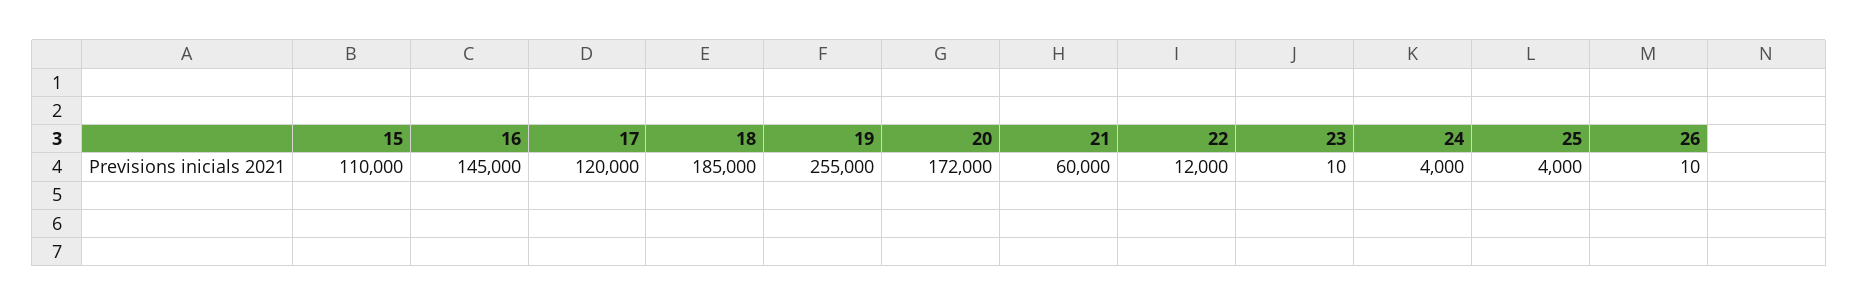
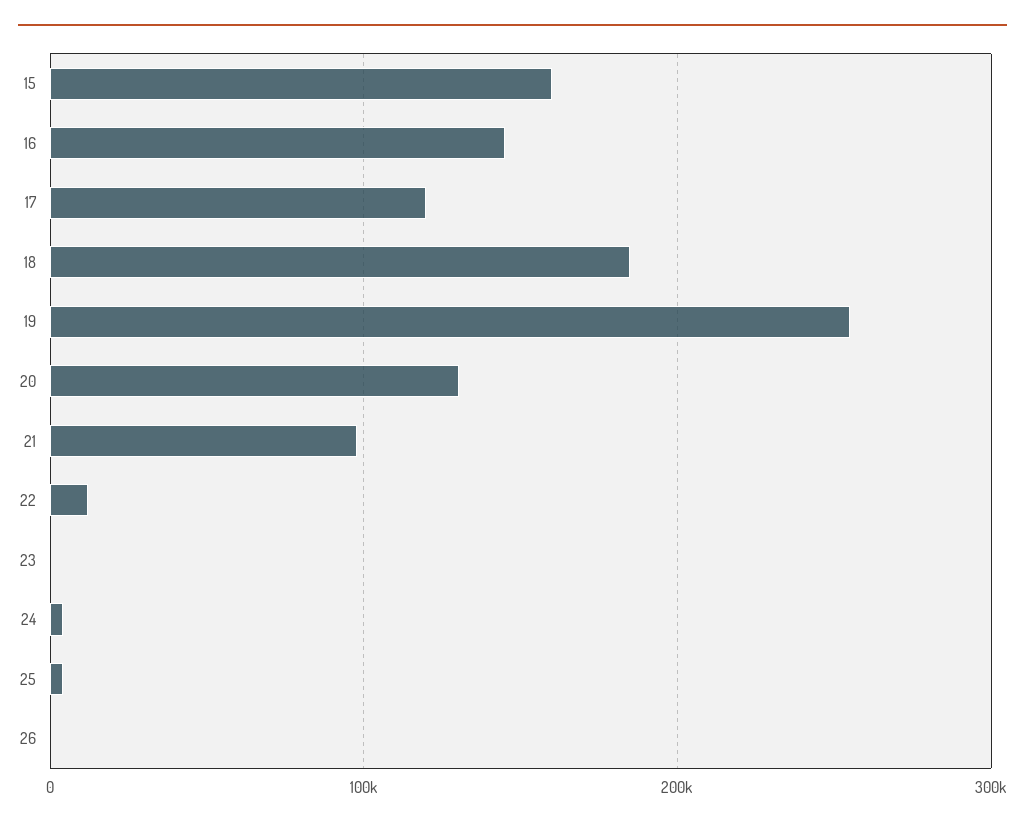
  {
-   "15": 110000,
+   "15": 160000,
    "16": 145000,
    "17": 120000,
    "18": 185000,
    "19": 255000,
-   "20": 172000,
+   "20": 130000,
-   "21": 60000,
+   "21": 100000,
    "22": 12000,
    "23": 10,
    "24": 4000,
    "25": 4000,
    "26": 10
  }

